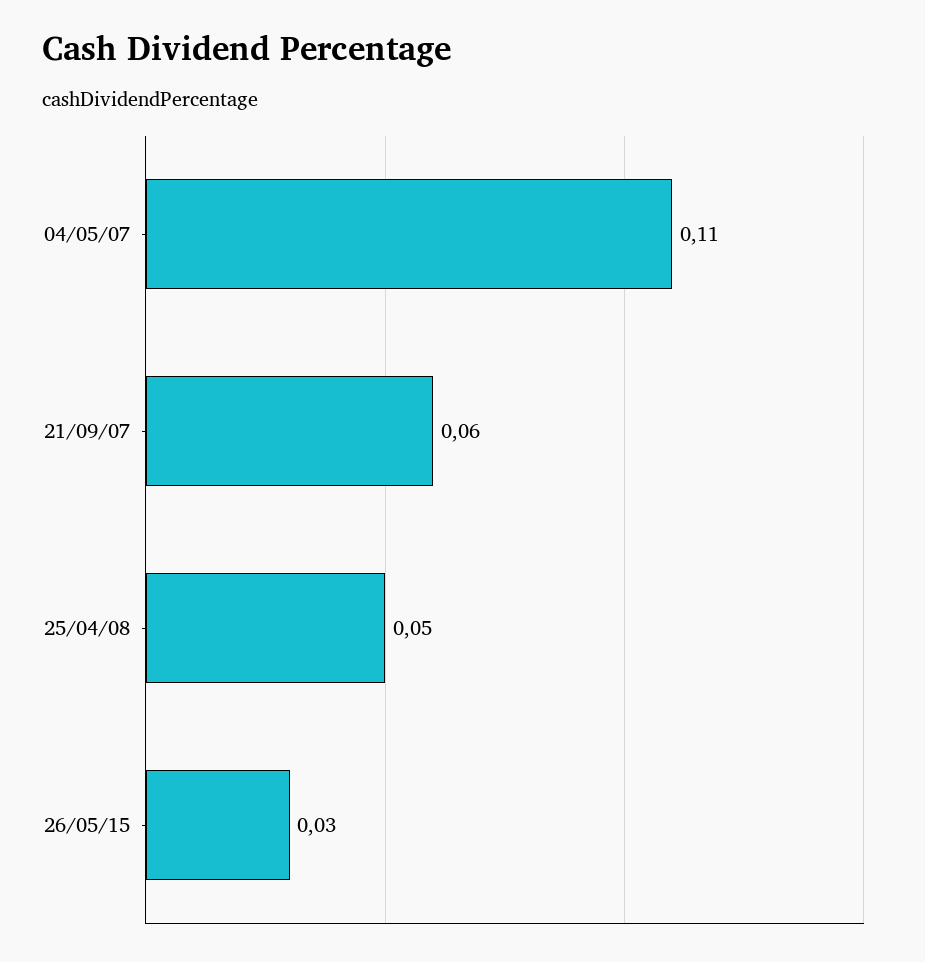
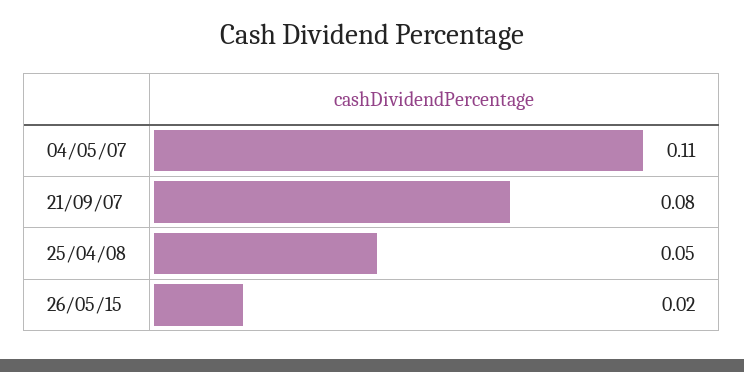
  {
    "04/05/07": 0.11,
-   "21/09/07": 0.06,
+   "21/09/07": 0.08,
    "25/04/08": 0.05,
-   "26/05/15": 0.03
+   "26/05/15": 0.02
  }

